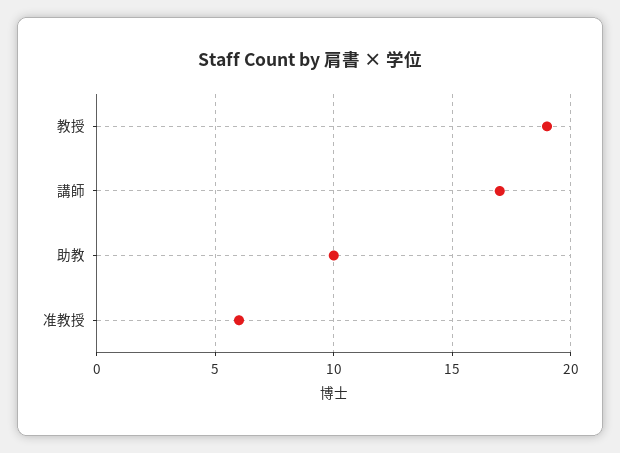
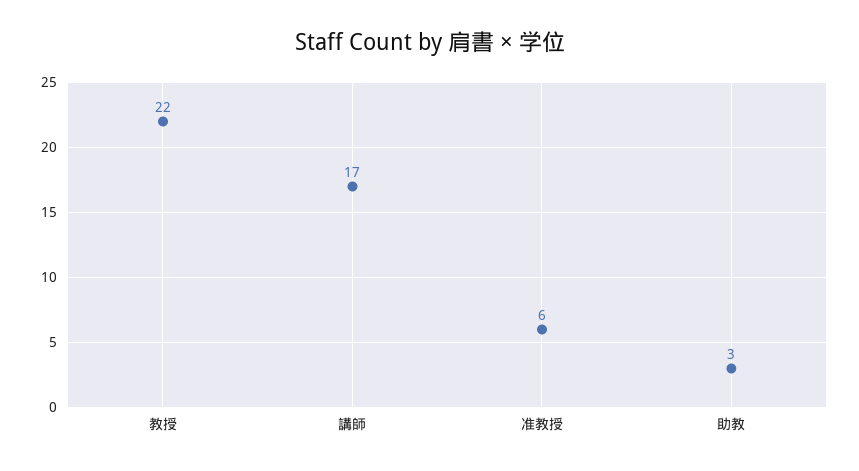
  {
-   "教授": 19,
+   "教授": 22,
    "講師": 17,
-   "助教": 10,
+   "助教": 3,
    "准教授": 6
  }

